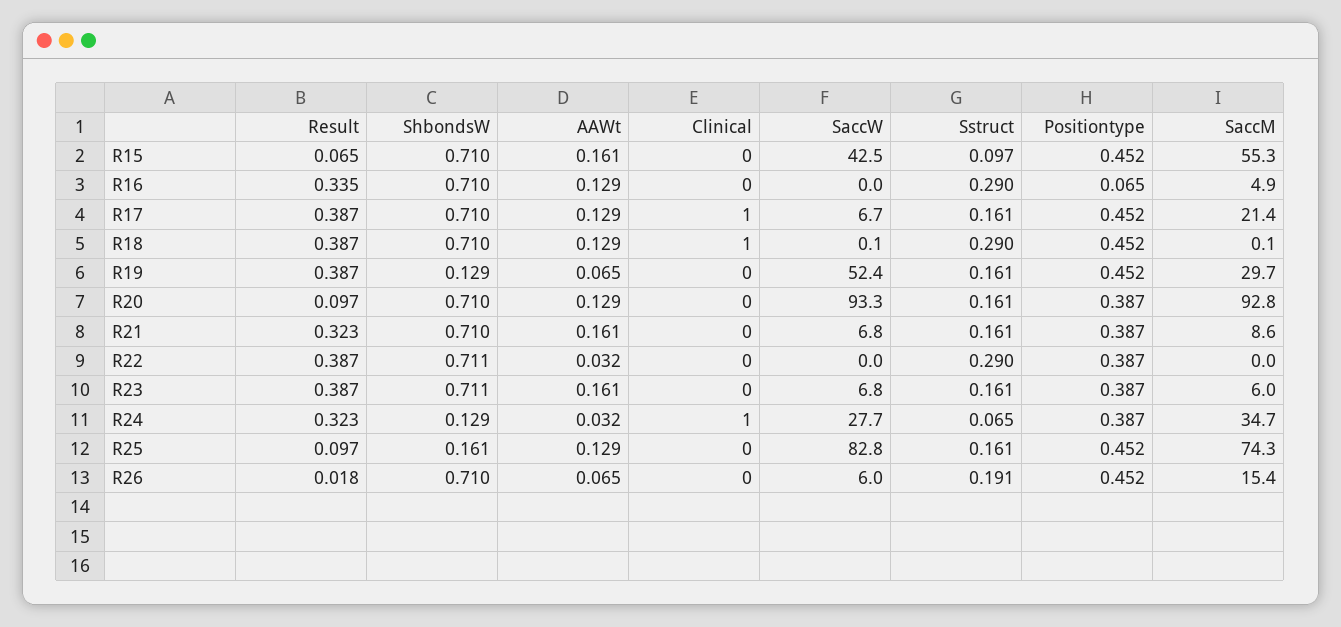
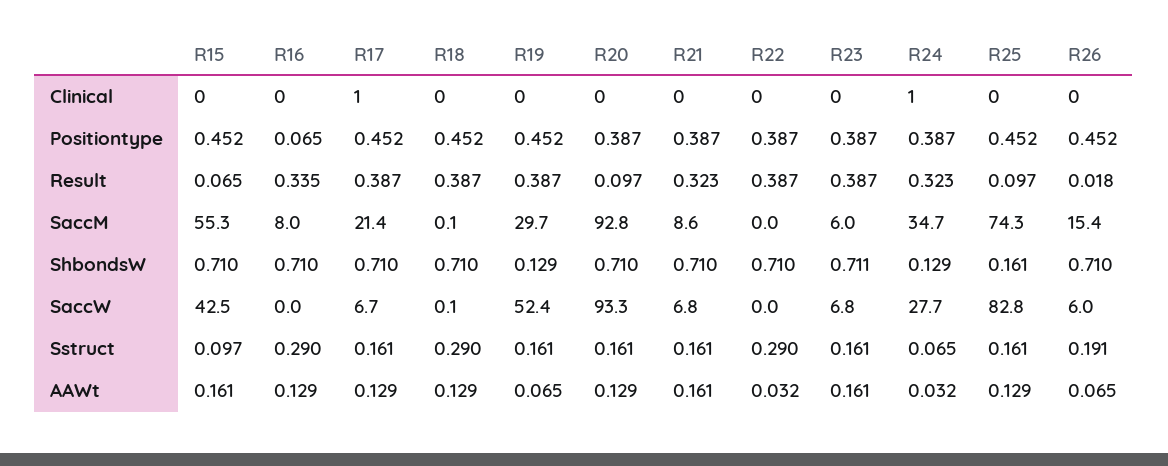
  {
    "Result": {
      "R15": 0.065,
      "R16": 0.335,
      "R17": 0.387,
      "R18": 0.387,
      "R19": 0.387,
      "R20": 0.097,
      "R21": 0.323,
      "R22": 0.387,
      "R23": 0.387,
      "R24": 0.323,
      "R25": 0.097,
      "R26": 0.018
    },
    "ShbondsW": {
      "R15": 0.71,
      "R16": 0.71,
      "R17": 0.71,
      "R18": 0.71,
      "R19": 0.129,
      "R20": 0.71,
      "R21": 0.71,
-     "R22": 0.711,
+     "R22": 0.71,
      "R23": 0.711,
      "R24": 0.129,
      "R25": 0.161,
      "R26": 0.71
    },
    "AAWt": {
      "R15": 0.161,
      "R16": 0.129,
      "R17": 0.129,
      "R18": 0.129,
      "R19": 0.065,
      "R20": 0.129,
      "R21": 0.161,
      "R22": 0.032,
      "R23": 0.161,
      "R24": 0.032,
      "R25": 0.129,
      "R26": 0.065
    },
    "Clinical": {
      "R15": 0,
      "R16": 0,
      "R17": 1,
-     "R18": 1,
+     "R18": 0,
      "R19": 0,
      "R20": 0,
      "R21": 0,
      "R22": 0,
      "R23": 0,
      "R24": 1,
      "R25": 0,
      "R26": 0
    },
    "SaccW": {
      "R15": 42.5,
      "R16": 0,
      "R17": 6.7,
      "R18": 0.1,
      "R19": 52.4,
      "R20": 93.3,
      "R21": 6.8,
      "R22": 0,
      "R23": 6.8,
      "R24": 27.7,
      "R25": 82.8,
      "R26": 6
    },
    "Sstruct": {
      "R15": 0.097,
      "R16": 0.29,
      "R17": 0.161,
      "R18": 0.29,
      "R19": 0.161,
      "R20": 0.161,
      "R21": 0.161,
      "R22": 0.29,
      "R23": 0.161,
      "R24": 0.065,
      "R25": 0.161,
      "R26": 0.191
    },
    "Positiontype": {
      "R15": 0.452,
      "R16": 0.065,
      "R17": 0.452,
      "R18": 0.452,
      "R19": 0.452,
      "R20": 0.387,
      "R21": 0.387,
      "R22": 0.387,
      "R23": 0.387,
      "R24": 0.387,
      "R25": 0.452,
      "R26": 0.452
    },
    "SaccM": {
      "R15": 55.3,
-     "R16": 4.9,
+     "R16": 8,
      "R17": 21.4,
      "R18": 0.1,
      "R19": 29.7,
      "R20": 92.8,
      "R21": 8.6,
      "R22": 0,
      "R23": 6,
      "R24": 34.7,
      "R25": 74.3,
      "R26": 15.4
    }
  }

